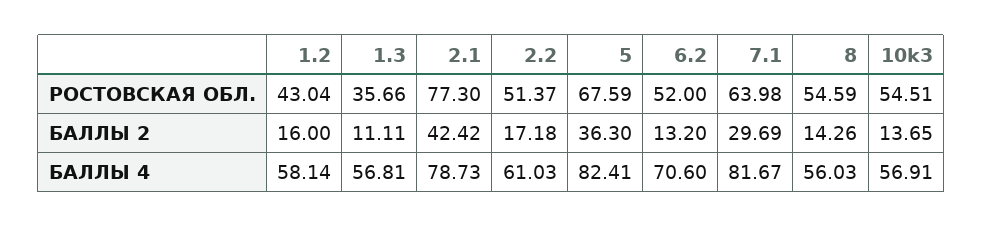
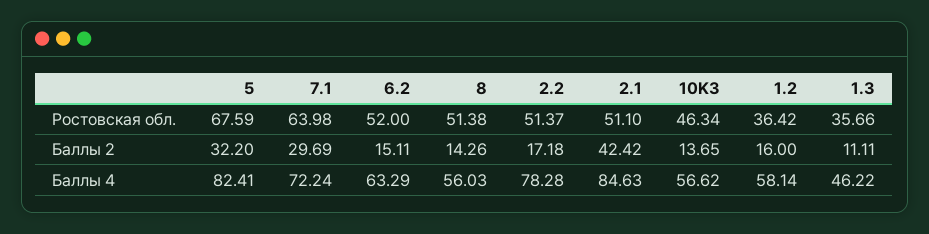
  {
    "1.2": {
-     "РОСТОВСКАЯ ОБЛ.": 43.04,
+     "РОСТОВСКАЯ ОБЛ.": 36.42,
      "БАЛЛЫ 2": 16,
      "БАЛЛЫ 4": 58.14
    },
    "1.3": {
      "РОСТОВСКАЯ ОБЛ.": 35.66,
      "БАЛЛЫ 2": 11.11,
-     "БАЛЛЫ 4": 56.81
+     "БАЛЛЫ 4": 46.22
    },
    "2.1": {
-     "РОСТОВСКАЯ ОБЛ.": 77.3,
+     "РОСТОВСКАЯ ОБЛ.": 51.1,
      "БАЛЛЫ 2": 42.42,
-     "БАЛЛЫ 4": 78.73
+     "БАЛЛЫ 4": 84.63
    },
    "2.2": {
      "РОСТОВСКАЯ ОБЛ.": 51.37,
      "БАЛЛЫ 2": 17.18,
-     "БАЛЛЫ 4": 61.03
+     "БАЛЛЫ 4": 78.28
    },
    "5": {
      "РОСТОВСКАЯ ОБЛ.": 67.59,
-     "БАЛЛЫ 2": 36.3,
+     "БАЛЛЫ 2": 32.2,
      "БАЛЛЫ 4": 82.41
    },
    "6.2": {
      "РОСТОВСКАЯ ОБЛ.": 52,
-     "БАЛЛЫ 2": 13.2,
+     "БАЛЛЫ 2": 15.11,
-     "БАЛЛЫ 4": 70.6
+     "БАЛЛЫ 4": 63.29
    },
    "7.1": {
      "РОСТОВСКАЯ ОБЛ.": 63.98,
      "БАЛЛЫ 2": 29.69,
-     "БАЛЛЫ 4": 81.67
+     "БАЛЛЫ 4": 72.24
    },
    "8": {
-     "РОСТОВСКАЯ ОБЛ.": 54.59,
+     "РОСТОВСКАЯ ОБЛ.": 51.38,
      "БАЛЛЫ 2": 14.26,
      "БАЛЛЫ 4": 56.03
    },
    "10k3": {
-     "РОСТОВСКАЯ ОБЛ.": 54.51,
+     "РОСТОВСКАЯ ОБЛ.": 46.34,
      "БАЛЛЫ 2": 13.65,
-     "БАЛЛЫ 4": 56.91
+     "БАЛЛЫ 4": 56.62
    }
  }

